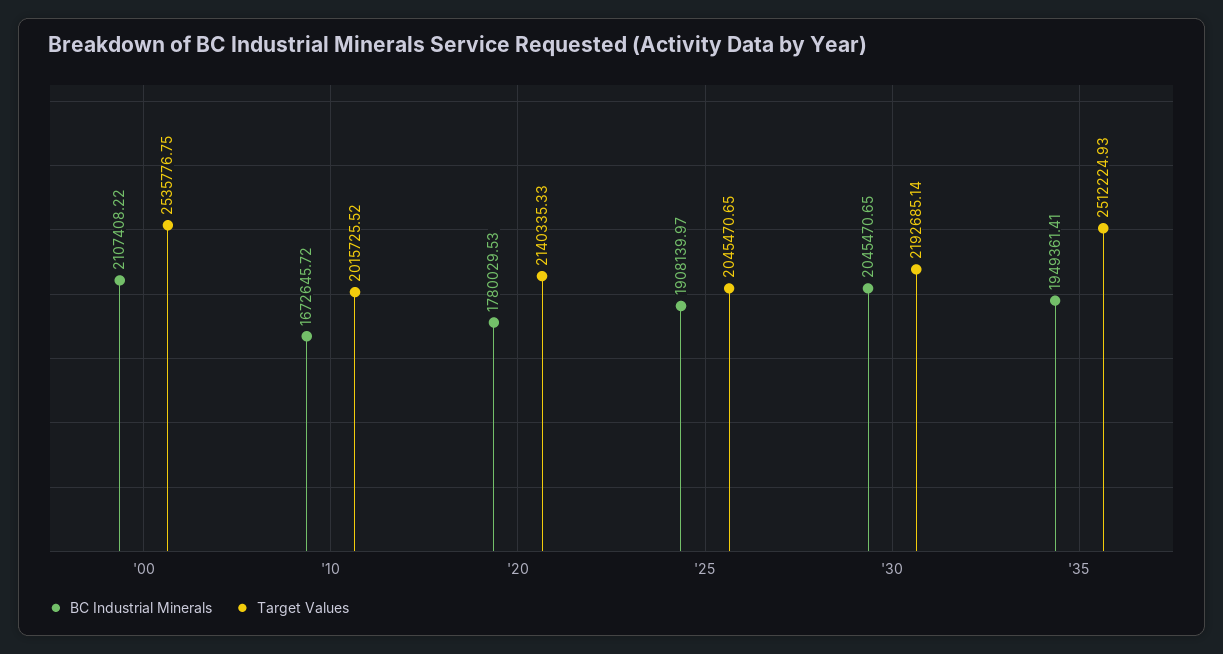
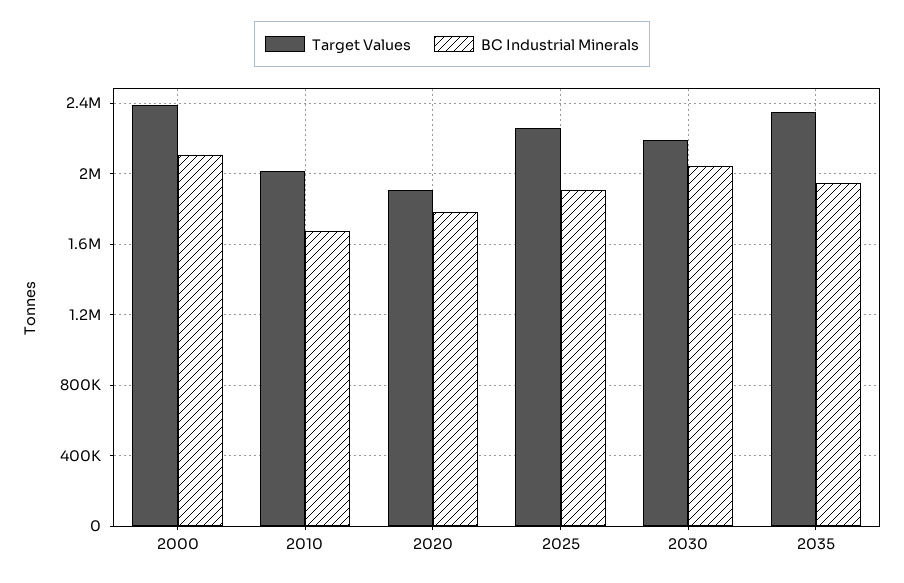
  {
    "BC Industrial Minerals": {
      "'00": 2107408.22,
      "'10": 1672645.72,
      "'20": 1780029.53,
      "'25": 1908139.97,
      "'30": 2045470.65,
      "'35": 1949361.41
    },
    "Target Values": {
-     "'00": 2535776.75,
+     "'00": 2400000,
      "'10": 2015725.52,
-     "'20": 2140335.33,
+     "'20": 1900000,
-     "'25": 2045470.65,
+     "'25": 2250000,
      "'30": 2192685.14,
-     "'35": 2512224.93
+     "'35": 2350000
    }
  }

